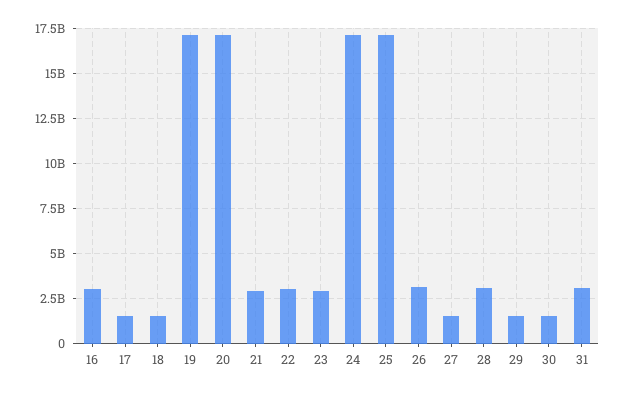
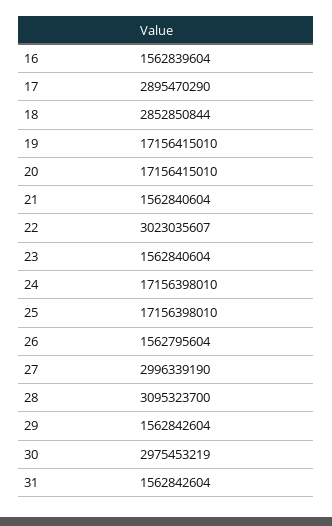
  {
-   "16": 3000000000,
+   "16": 1562839604,
-   "17": 1500000000,
+   "17": 2895470290,
-   "18": 1500000000,
+   "18": 2852850844,
    "19": 17156415010,
    "20": 17156415010,
-   "21": 3000000000,
+   "21": 1562840604,
    "22": 3023035607,
-   "23": 3000000000,
+   "23": 1562840604,
    "24": 17156398010,
    "25": 17156398010,
-   "26": 3000000000,
+   "26": 1562795604,
-   "27": 1500000000,
+   "27": 2996339190,
    "28": 3095323700,
    "29": 1562842604,
-   "30": 1500000000,
+   "30": 2975453219,
-   "31": 3000000000
+   "31": 1562842604
  }

